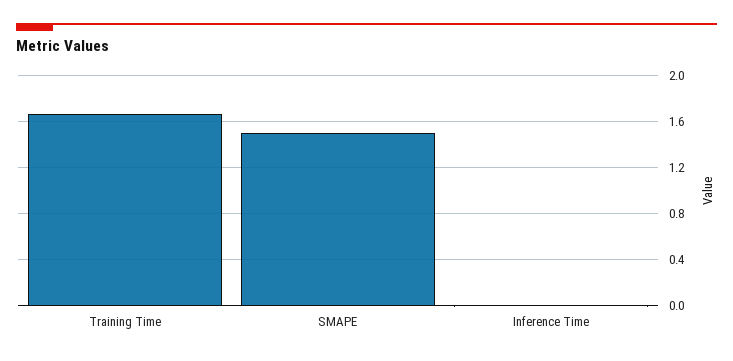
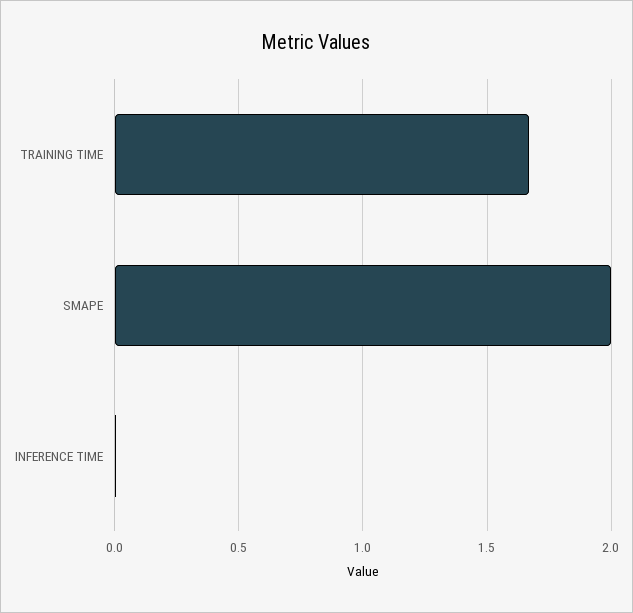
  {
    "Training Time": 1.65,
-   "SMAPE": 1.5,
+   "SMAPE": 2,
    "Inference Time": 0
  }

